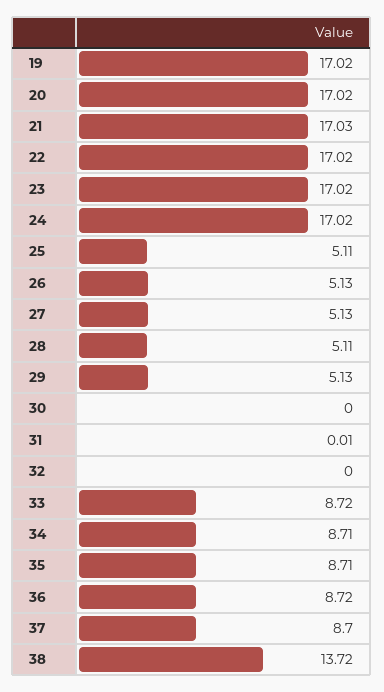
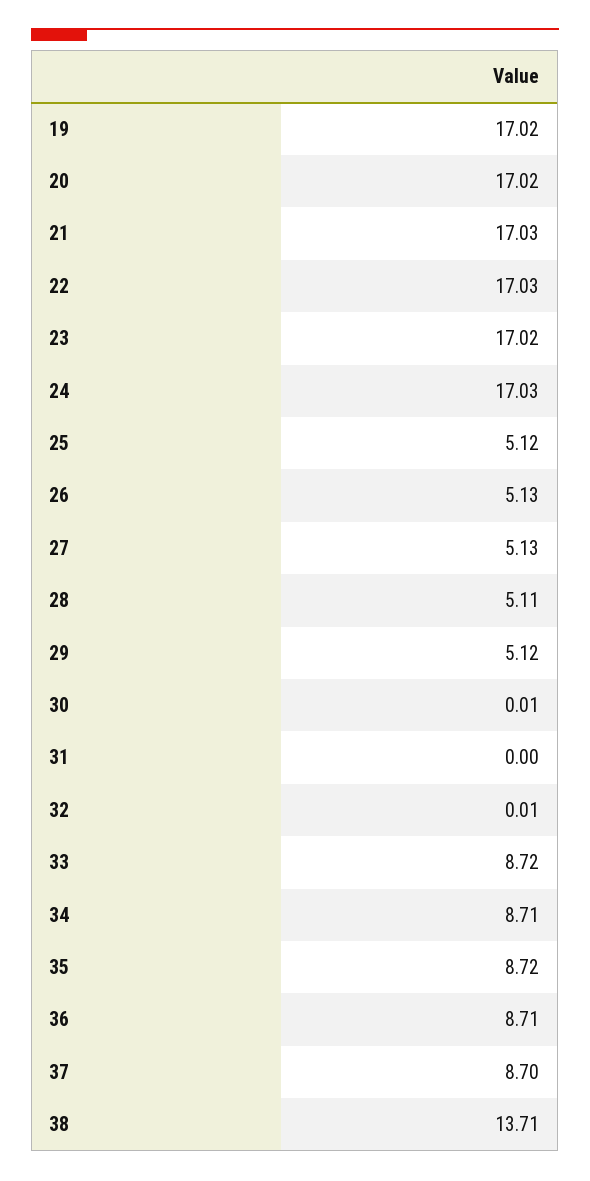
  {
    "19": 17.02,
    "20": 17.02,
    "21": 17.03,
-   "22": 17.02,
+   "22": 17.03,
    "23": 17.02,
-   "24": 17.02,
+   "24": 17.03,
-   "25": 5.11,
+   "25": 5.12,
    "26": 5.13,
    "27": 5.13,
    "28": 5.11,
-   "29": 5.13,
+   "29": 5.12,
-   "30": 0,
+   "30": 0.01,
-   "31": 0.01,
+   "31": 0,
-   "32": 0,
+   "32": 0.01,
    "33": 8.72,
    "34": 8.71,
-   "35": 8.71,
+   "35": 8.72,
-   "36": 8.72,
+   "36": 8.71,
    "37": 8.7,
-   "38": 13.72
+   "38": 13.71
  }

